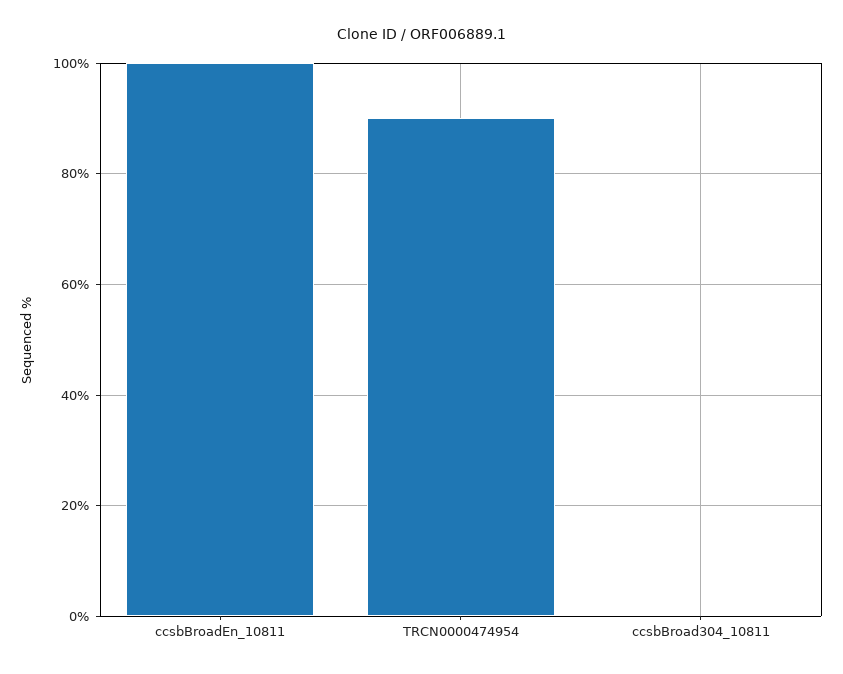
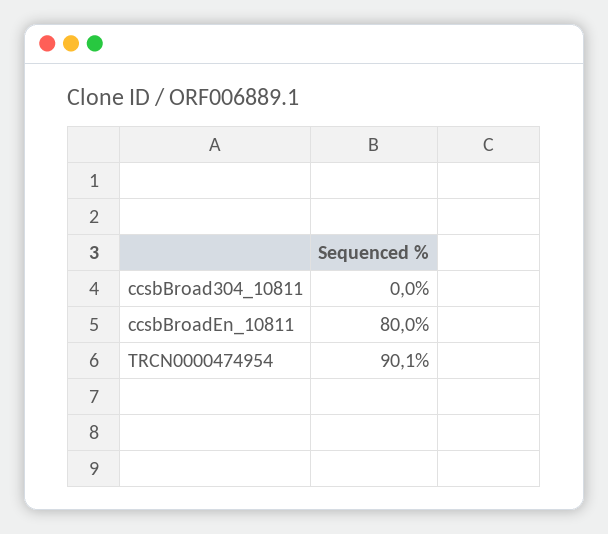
  {
-   "ccsbBroadEn_10811": 100,
+   "ccsbBroadEn_10811": 80,
    "TRCN0000474954": 90.1,
    "ccsbBroad304_10811": 0
  }

